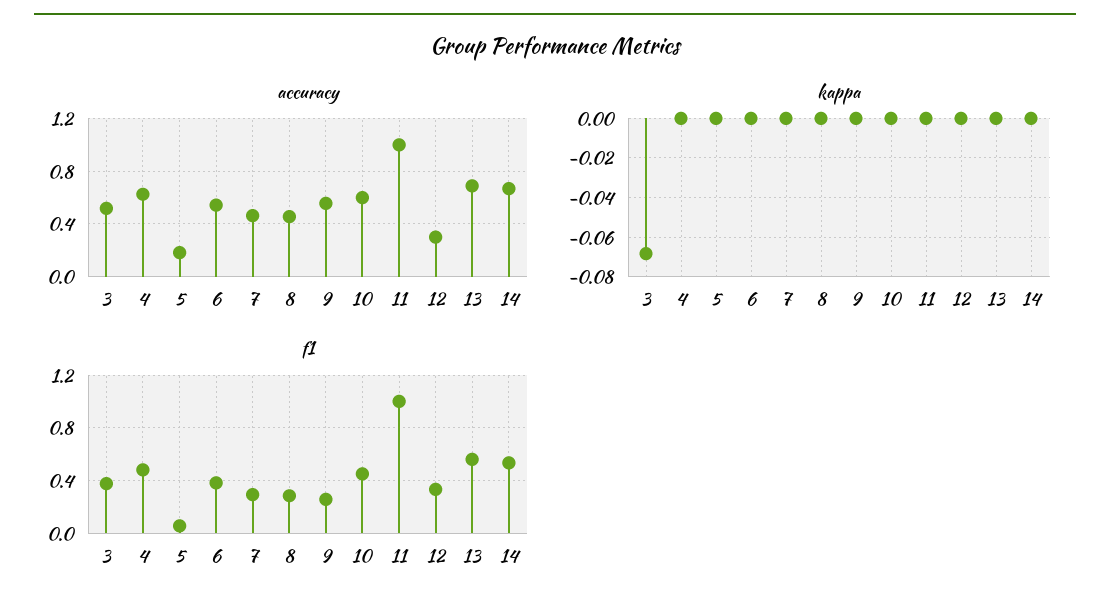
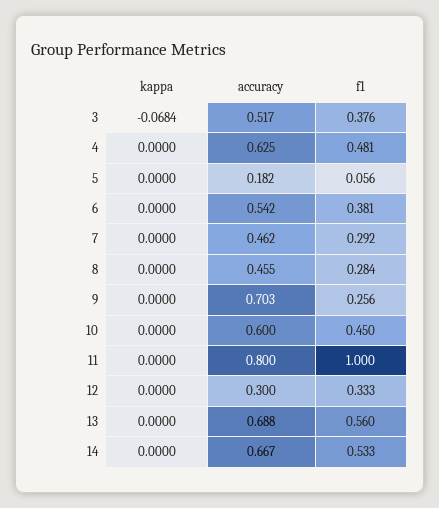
  {
    "accuracy": {
      "3": 0.517,
      "4": 0.625,
      "5": 0.182,
      "6": 0.542,
      "7": 0.462,
      "8": 0.455,
-     "9": 0.55,
+     "9": 0.703,
      "10": 0.6,
-     "11": 1,
+     "11": 0.8,
      "12": 0.3,
      "13": 0.688,
      "14": 0.667
    },
    "kappa": {
      "3": -0.0684,
      "4": 0,
      "5": 0,
      "6": 0,
      "7": 0,
      "8": 0,
      "9": 0,
      "10": 0,
      "11": 0,
      "12": 0,
      "13": 0,
      "14": 0
    },
    "f1": {
      "3": 0.376,
      "4": 0.481,
      "5": 0.056,
      "6": 0.381,
      "7": 0.292,
      "8": 0.284,
      "9": 0.256,
      "10": 0.45,
      "11": 1,
      "12": 0.333,
      "13": 0.56,
      "14": 0.533
    }
  }

